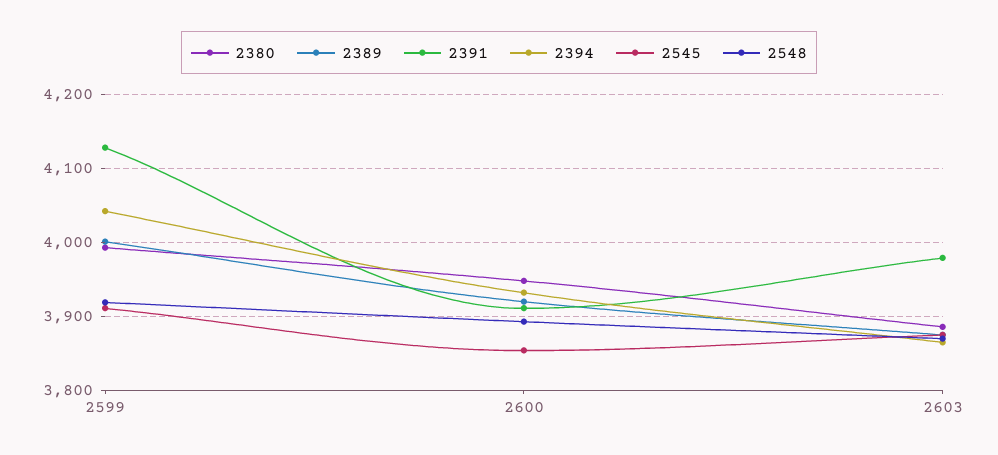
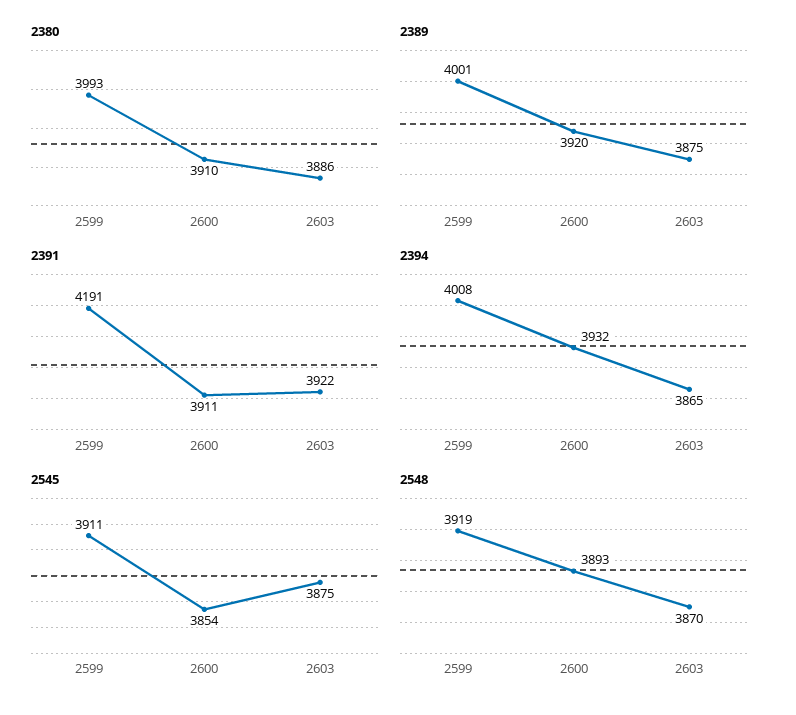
  {
    "2380": {
      "2599": 3993,
-     "2600": 3950,
+     "2600": 3910,
      "2603": 3886
    },
    "2389": {
      "2599": 4001,
      "2600": 3920,
      "2603": 3875
    },
    "2391": {
-     "2599": 4130,
+     "2599": 4191,
      "2600": 3911,
-     "2603": 3980
+     "2603": 3922
    },
    "2394": {
-     "2599": 4040,
+     "2599": 4008,
      "2600": 3932,
      "2603": 3865
    },
    "2545": {
      "2599": 3911,
      "2600": 3854,
      "2603": 3875
    },
    "2548": {
      "2599": 3919,
      "2600": 3893,
      "2603": 3870
    }
  }

